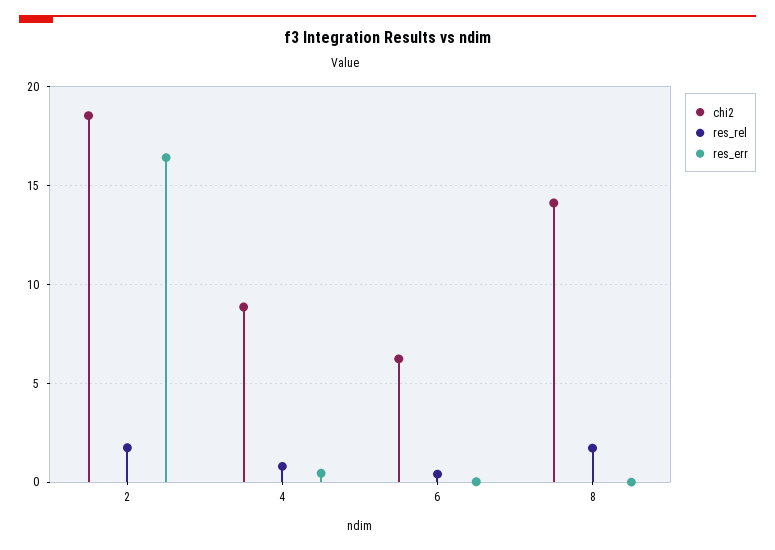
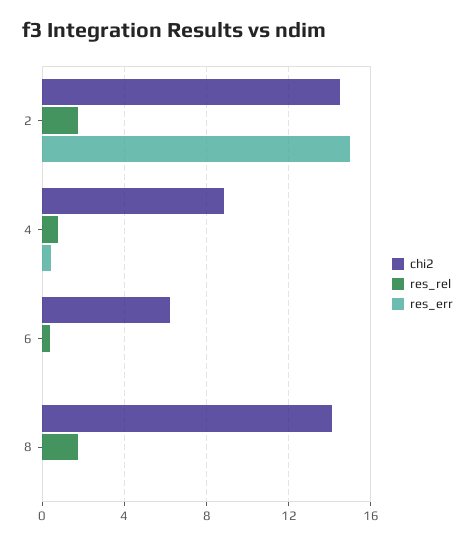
  {
    "chi2": {
-     "2": 18.5,
+     "2": 14.5,
      "4": 9,
      "6": 6,
      "8": 14
    },
    "res_rel": {
      "2": 1.5,
      "4": 1,
      "6": 0.5,
      "8": 1.5
    },
    "res_err": {
-     "2": 16.5,
+     "2": 15,
      "4": 0.5,
      "6": 0,
      "8": 0
    }
  }

